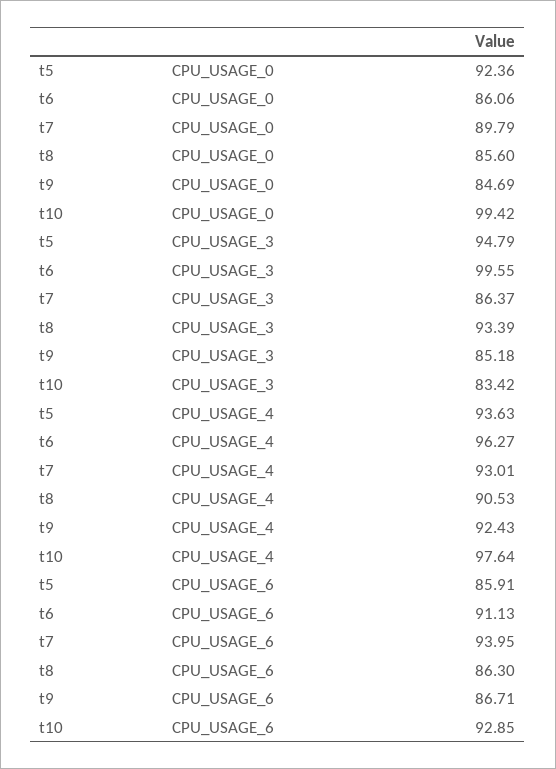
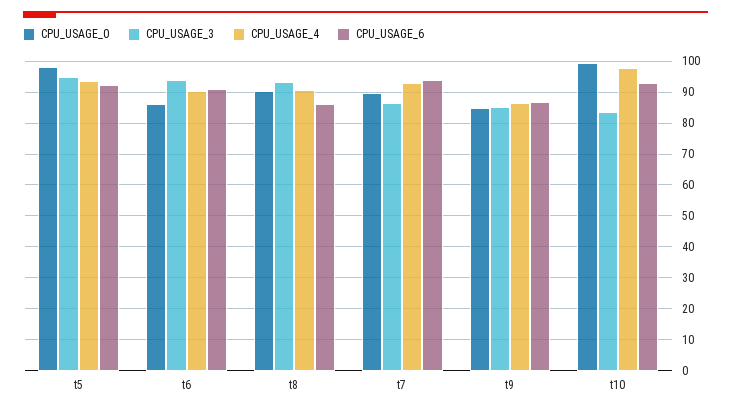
  {
    "CPU_USAGE_0": {
-     "t5": 92.36,
+     "t5": 98,
      "t6": 86.06,
      "t7": 89.79,
-     "t8": 85.6,
+     "t8": 90,
      "t9": 84.69,
      "t10": 99.42
    },
    "CPU_USAGE_3": {
      "t5": 94.79,
-     "t6": 99.55,
+     "t6": 94,
      "t7": 86.37,
      "t8": 93.39,
      "t9": 85.18,
      "t10": 83.42
    },
    "CPU_USAGE_4": {
      "t5": 93.63,
-     "t6": 96.27,
+     "t6": 90,
      "t7": 93.01,
      "t8": 90.53,
-     "t9": 92.43,
+     "t9": 86,
      "t10": 97.64
    },
    "CPU_USAGE_6": {
-     "t5": 85.91,
+     "t5": 92,
      "t6": 91.13,
      "t7": 93.95,
      "t8": 86.3,
      "t9": 86.71,
      "t10": 92.85
    }
  }

